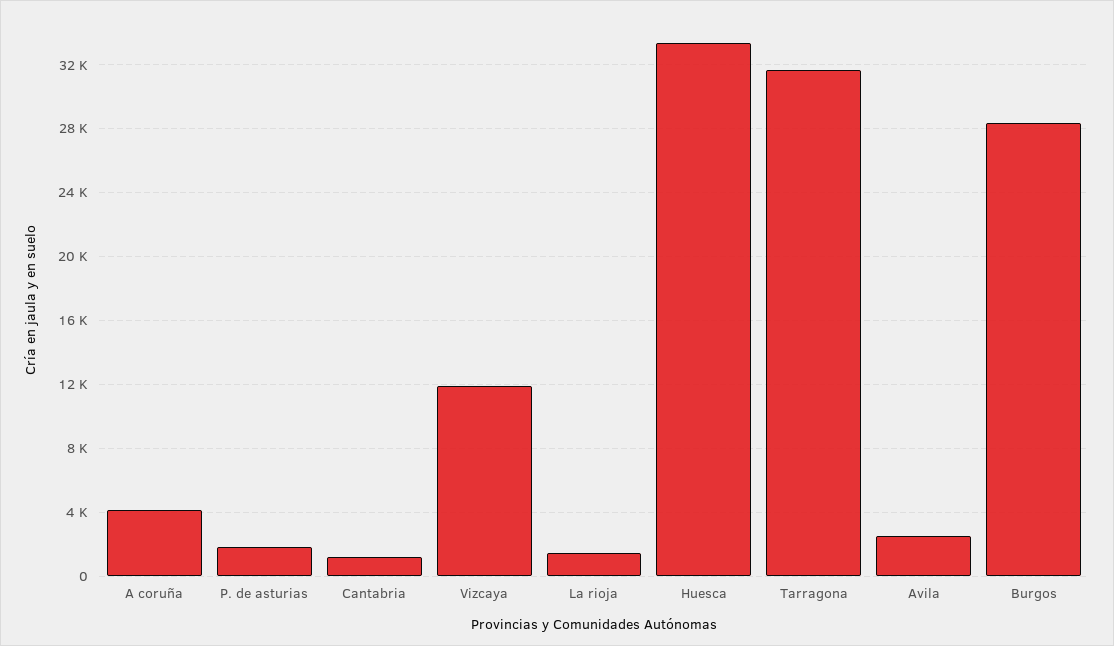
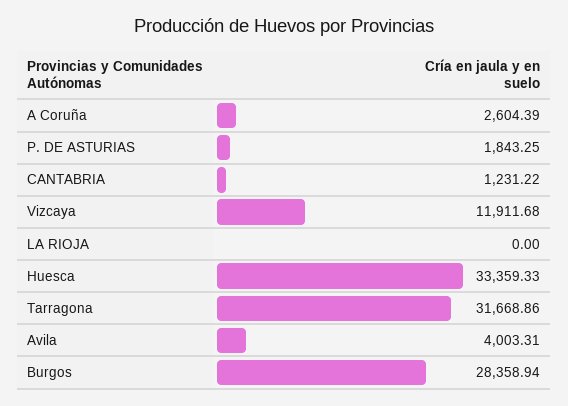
  {
-   "A coruña": 4000,
+   "A coruña": 2604.39,
    "P. de asturias": 1843.25,
    "Cantabria": 1231.22,
    "Vizcaya": 11911.68,
-   "La rioja": 1500,
+   "La rioja": 0,
    "Huesca": 33359.33,
    "Tarragona": 31668.86,
-   "Avila": 2500,
+   "Avila": 4003.31,
    "Burgos": 28358.94
  }

